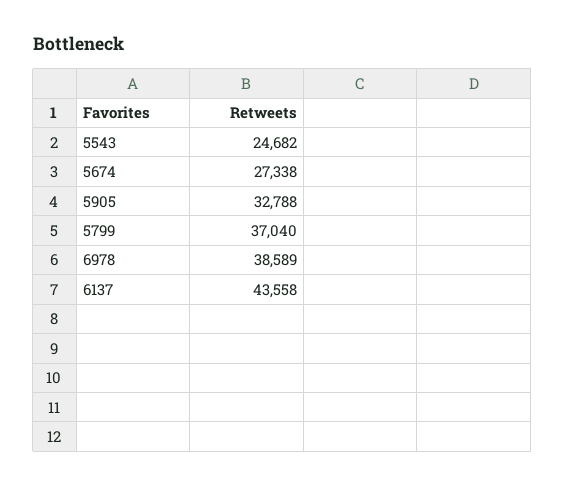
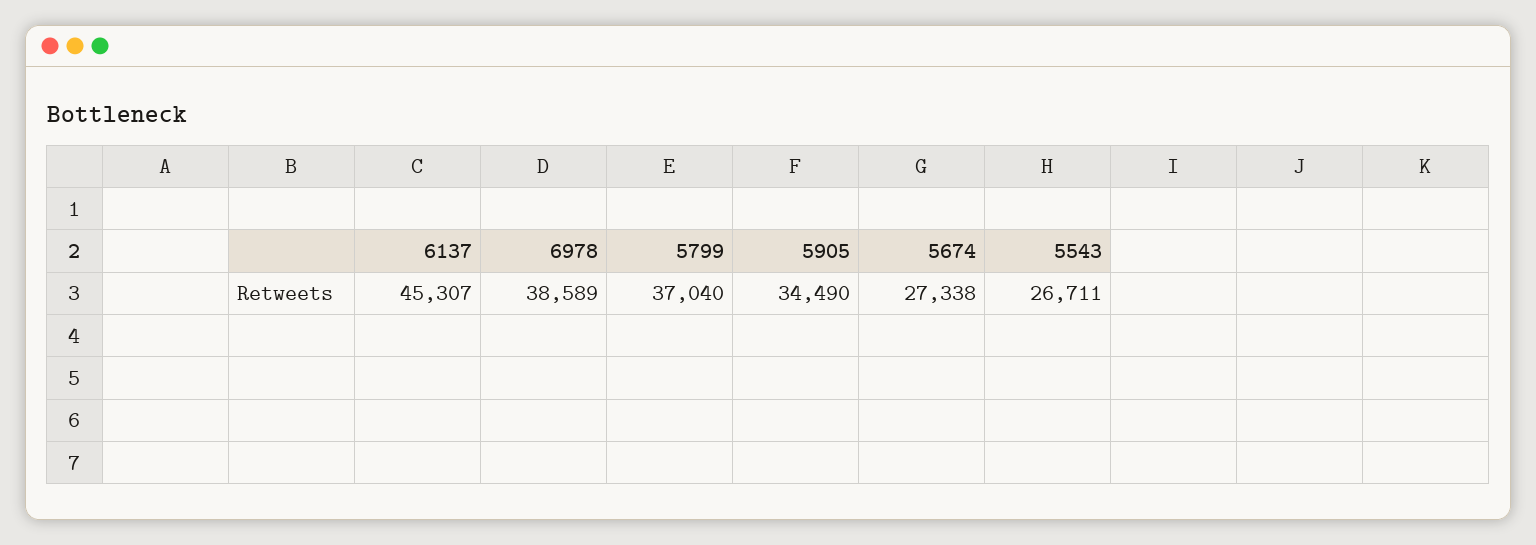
  {
-   "5543": 24682,
+   "5543": 26711,
    "5674": 27338,
-   "5905": 32788,
+   "5905": 34490,
    "5799": 37040,
    "6978": 38589,
-   "6137": 43558
+   "6137": 45307
  }

